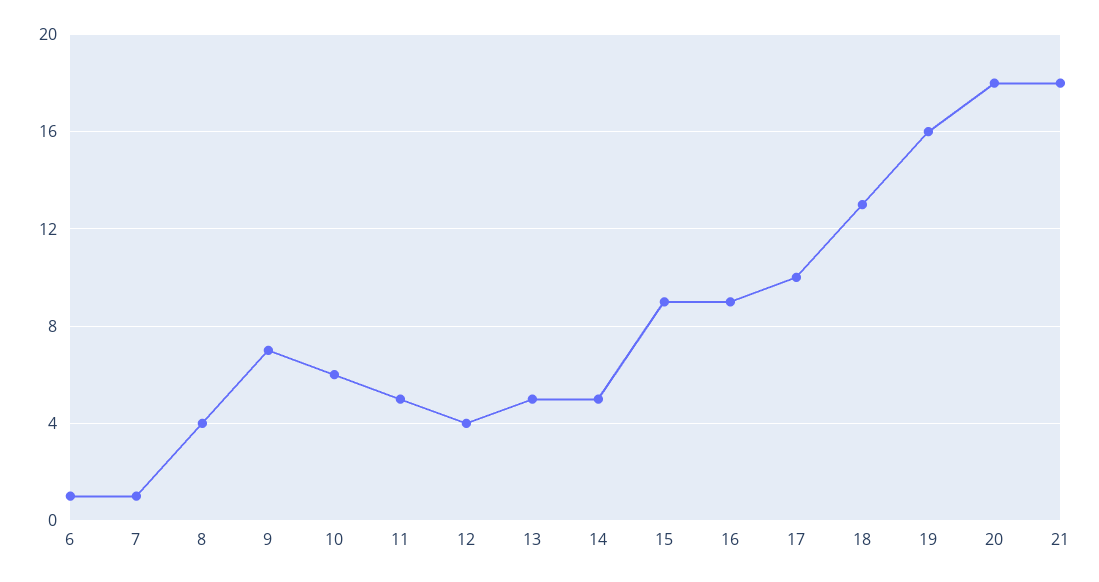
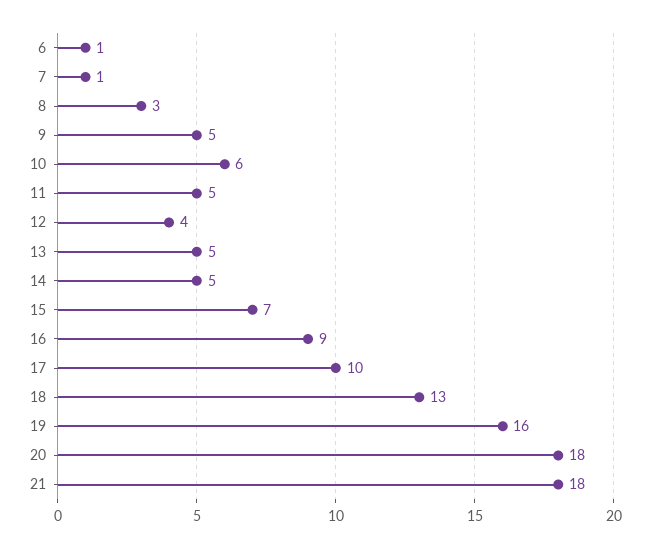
  {
    "6": 1,
    "7": 1,
-   "8": 4,
+   "8": 3,
-   "9": 7,
+   "9": 5,
    "10": 6,
    "11": 5,
    "12": 4,
    "13": 5,
    "14": 5,
-   "15": 9,
+   "15": 7,
    "16": 9,
    "17": 10,
    "18": 13,
    "19": 16,
    "20": 18,
    "21": 18
  }

